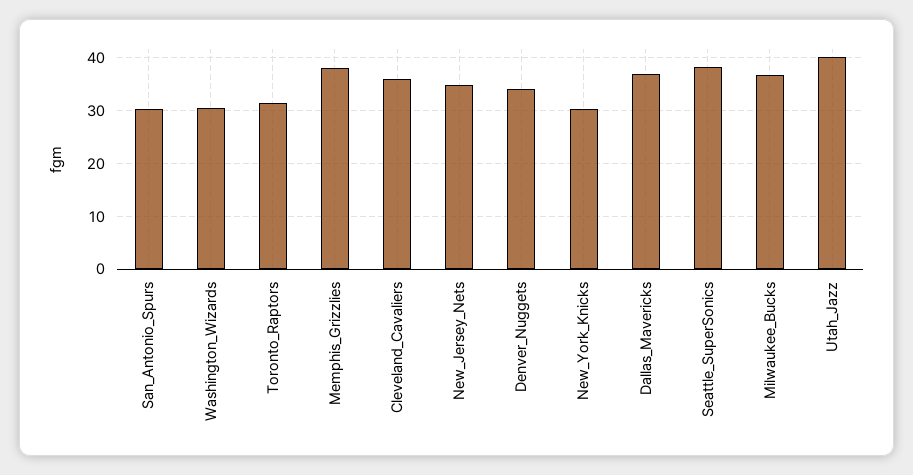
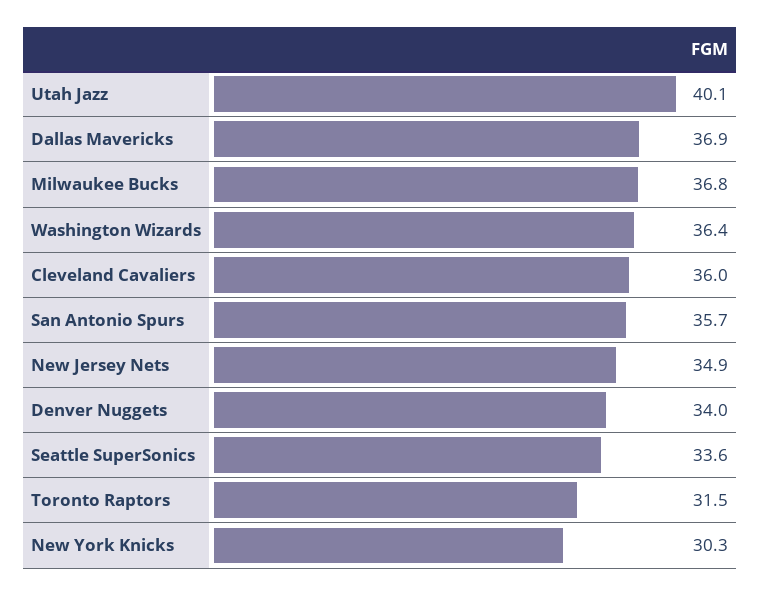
  {
-   "San_Antonio_Spurs": 30,
+   "San_Antonio_Spurs": 35.7,
-   "Washington_Wizards": 30,
+   "Washington_Wizards": 36.4,
    "Toronto_Raptors": 31.5,
-   "Memphis_Grizzlies": 38,
    "Cleveland_Cavaliers": 36,
    "New_Jersey_Nets": 34.9,
    "Denver_Nuggets": 34,
    "New_York_Knicks": 30.3,
    "Dallas_Mavericks": 36.9,
-   "Seattle_SuperSonics": 38,
+   "Seattle_SuperSonics": 33.6,
    "Milwaukee_Bucks": 36.8,
    "Utah_Jazz": 40.1
  }

